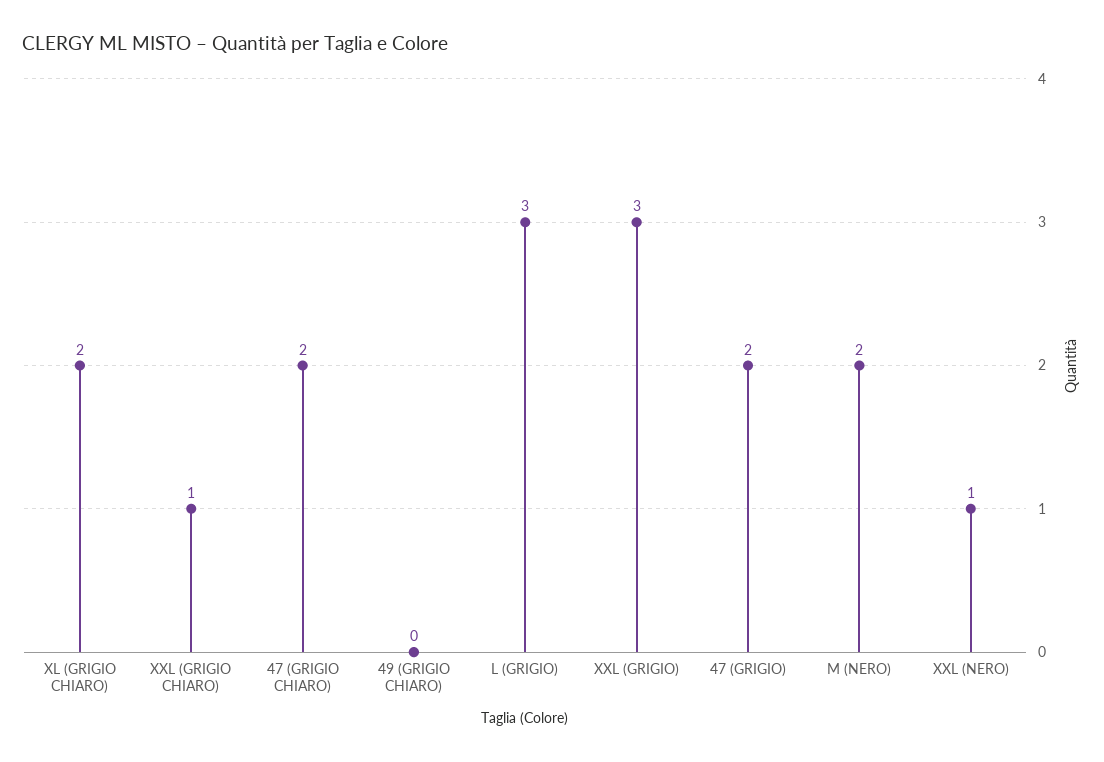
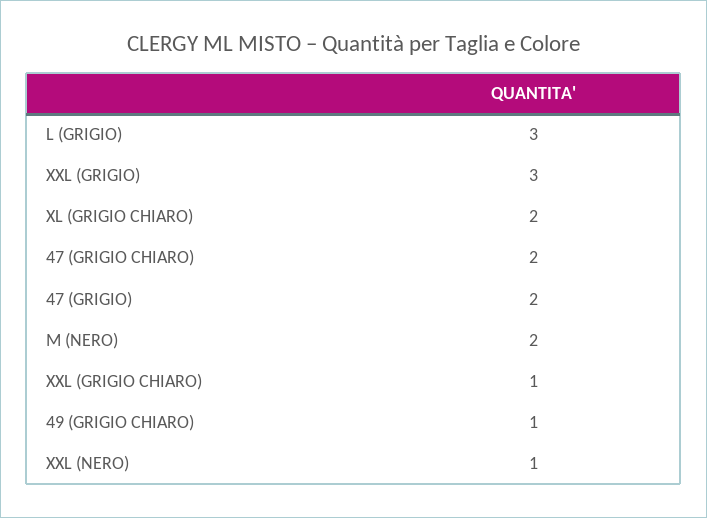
  {
    "XL (GRIGIO CHIARO)": 2,
    "XXL (GRIGIO CHIARO)": 1,
    "47 (GRIGIO CHIARO)": 2,
-   "49 (GRIGIO CHIARO)": 0,
+   "49 (GRIGIO CHIARO)": 1,
    "L (GRIGIO)": 3,
    "XXL (GRIGIO)": 3,
    "47 (GRIGIO)": 2,
    "M (NERO)": 2,
    "XXL (NERO)": 1
  }

